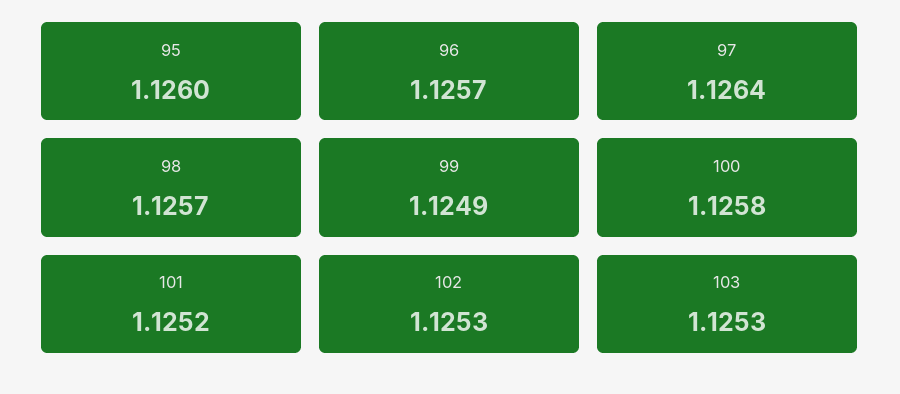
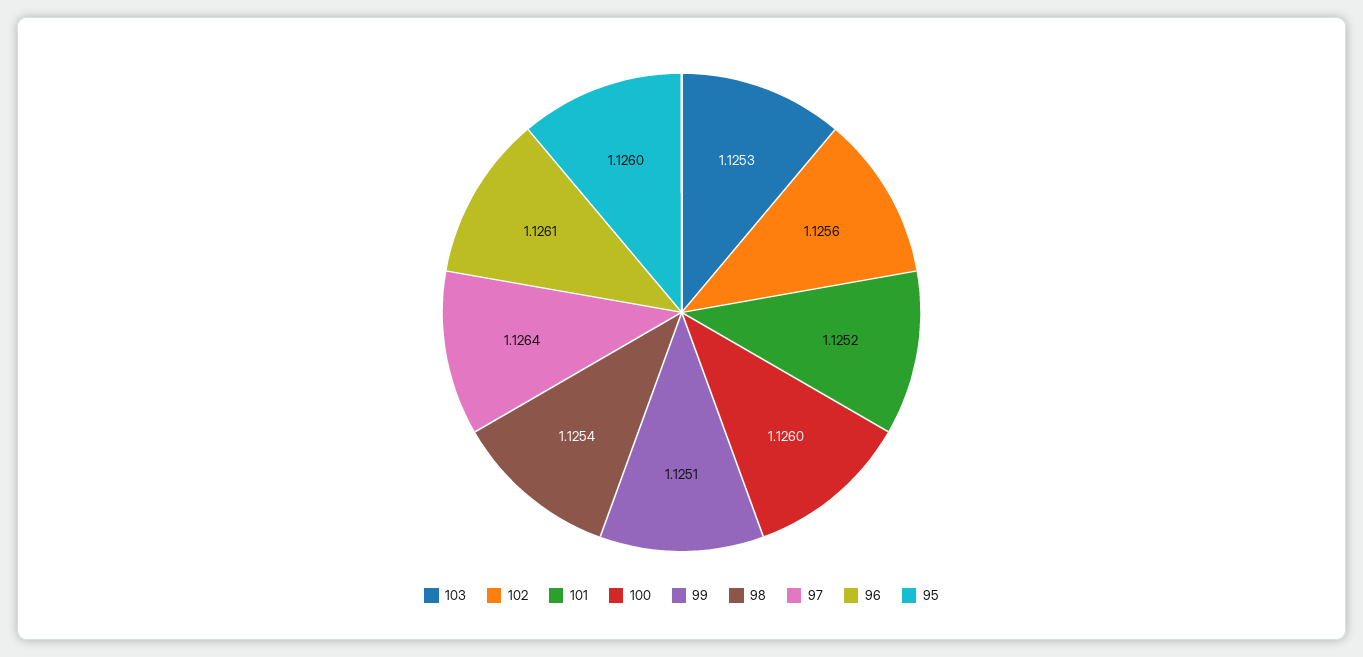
  {
    "95": 1.126,
-   "96": 1.1257,
+   "96": 1.1261,
    "97": 1.1264,
-   "98": 1.1257,
+   "98": 1.1254,
-   "99": 1.1249,
+   "99": 1.1251,
-   "100": 1.1258,
+   "100": 1.126,
    "101": 1.1252,
-   "102": 1.1253,
+   "102": 1.1256,
    "103": 1.1253
  }

